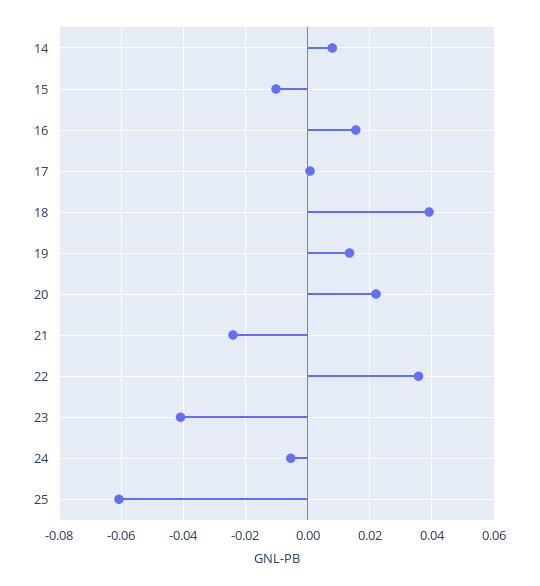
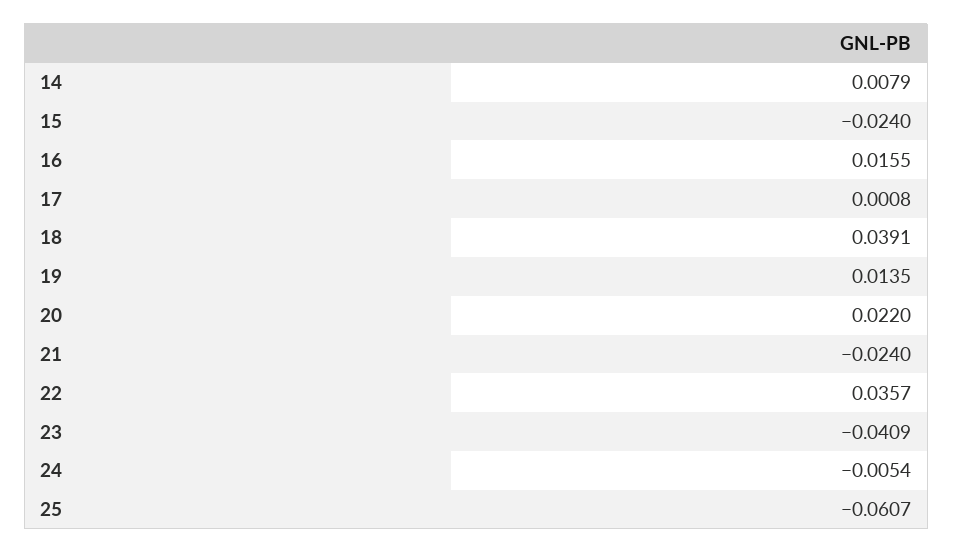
  {
    "14": 0.0079,
-   "15": -0.01,
+   "15": -0.024,
    "16": 0.0155,
    "17": 0.0008,
    "18": 0.0391,
    "19": 0.0135,
    "20": 0.022,
    "21": -0.024,
    "22": 0.0357,
    "23": -0.0409,
    "24": -0.0054,
    "25": -0.0607
  }

